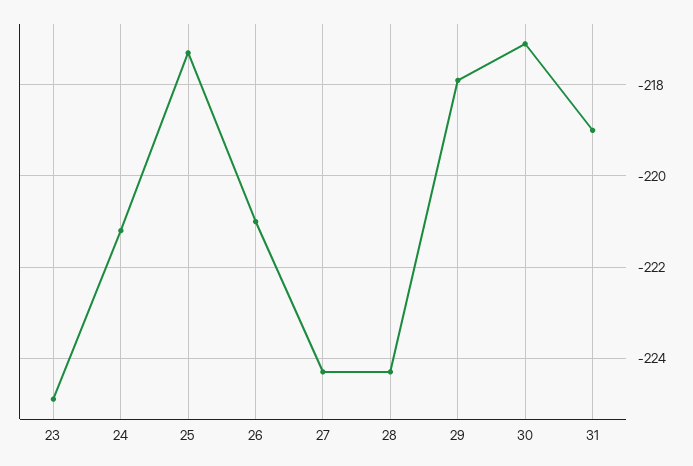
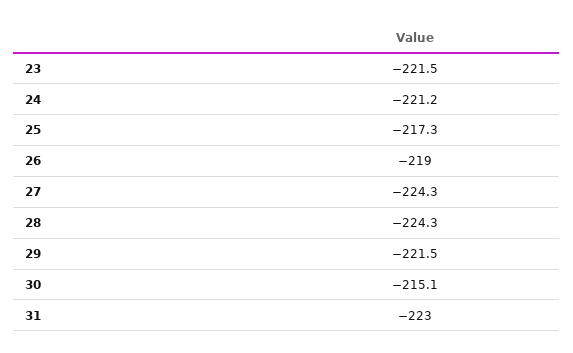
  {
-   "23": -225,
+   "23": -221.5,
    "24": -221.2,
    "25": -217.3,
-   "26": -221,
+   "26": -219,
    "27": -224.3,
    "28": -224.3,
-   "29": -218,
+   "29": -221.5,
-   "30": -217,
+   "30": -215.1,
-   "31": -219
+   "31": -223
  }

